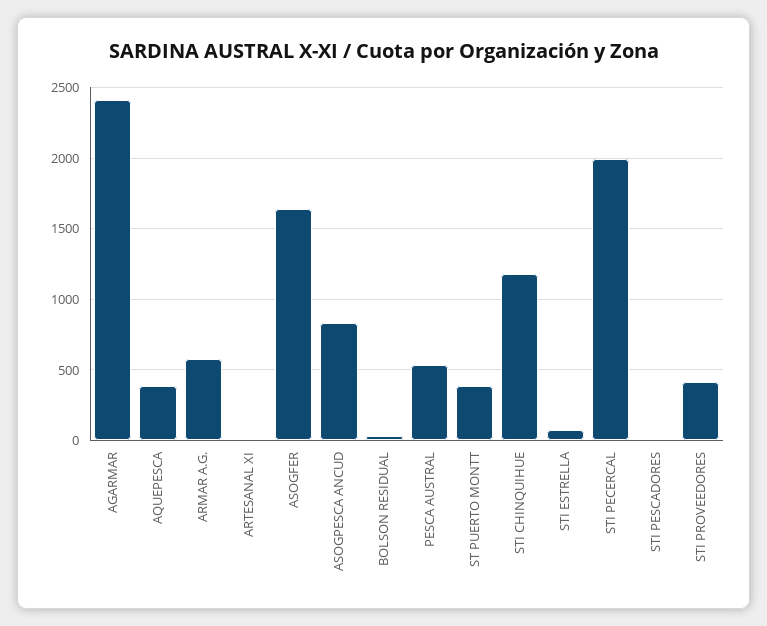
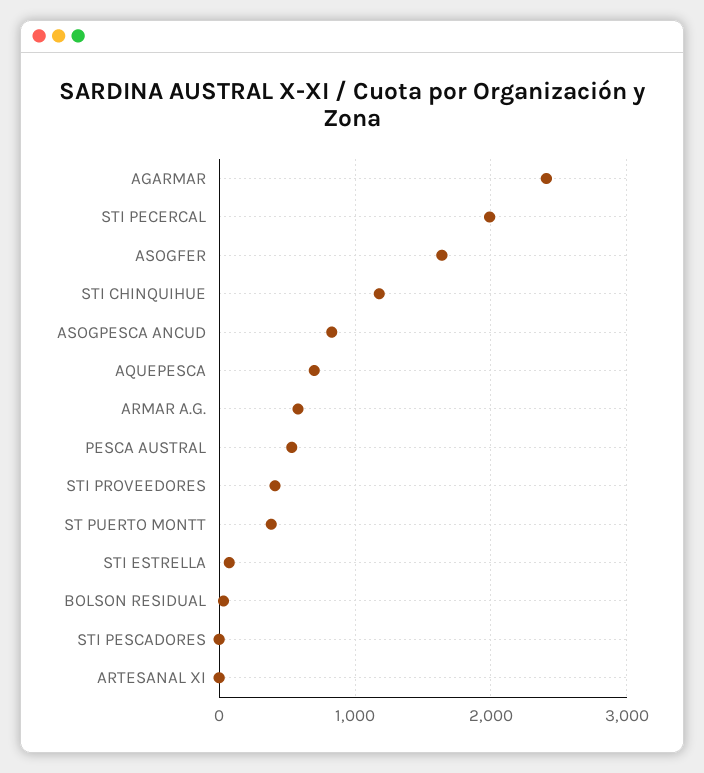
  {
    "AGARMAR": 2400,
-   "AQUEPESCA": 400,
+   "AQUEPESCA": 700,
    "ARMAR A.G.": 600,
    "ARTESANAL XI": 0,
    "ASOGFER": 1650,
    "ASOGPESCA ANCUD": 850,
    "BOLSON RESIDUAL": 50,
    "PESCA AUSTRAL": 550,
    "ST PUERTO MONTT": 400,
    "STI CHINQUIHUE": 1200,
    "STI ESTRELLA": 100,
    "STI PECERCAL": 2000,
    "STI PESCADORES": 0,
    "STI PROVEEDORES": 400
  }

